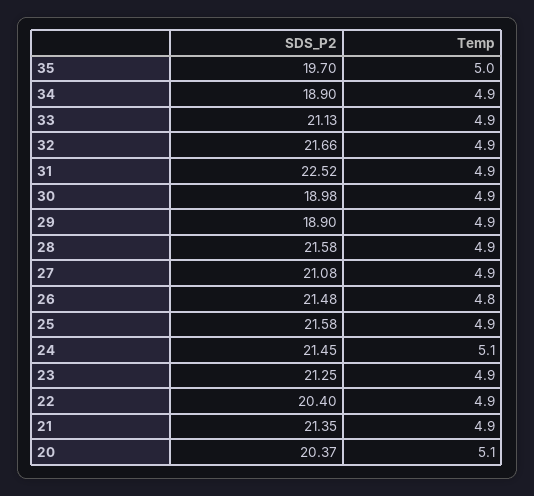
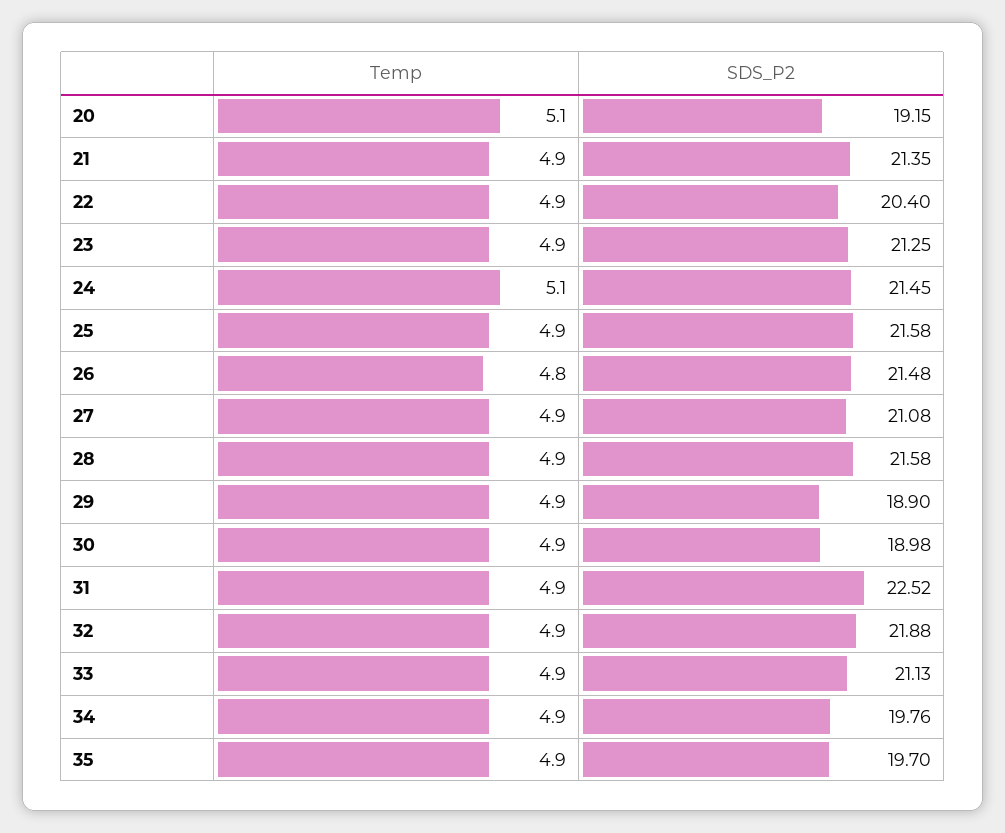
  {
    "SDS_P2": {
      "35": 19.7,
-     "34": 18.9,
+     "34": 19.76,
      "33": 21.13,
-     "32": 21.66,
+     "32": 21.88,
      "31": 22.52,
      "30": 18.98,
      "29": 18.9,
      "28": 21.58,
      "27": 21.08,
      "26": 21.48,
      "25": 21.58,
      "24": 21.45,
      "23": 21.25,
      "22": 20.4,
      "21": 21.35,
-     "20": 20.37
+     "20": 19.15
    },
    "Temp": {
-     "35": 5,
+     "35": 4.9,
      "34": 4.9,
      "33": 4.9,
      "32": 4.9,
      "31": 4.9,
      "30": 4.9,
      "29": 4.9,
      "28": 4.9,
      "27": 4.9,
      "26": 4.8,
      "25": 4.9,
      "24": 5.1,
      "23": 4.9,
      "22": 4.9,
      "21": 4.9,
      "20": 5.1
    }
  }

